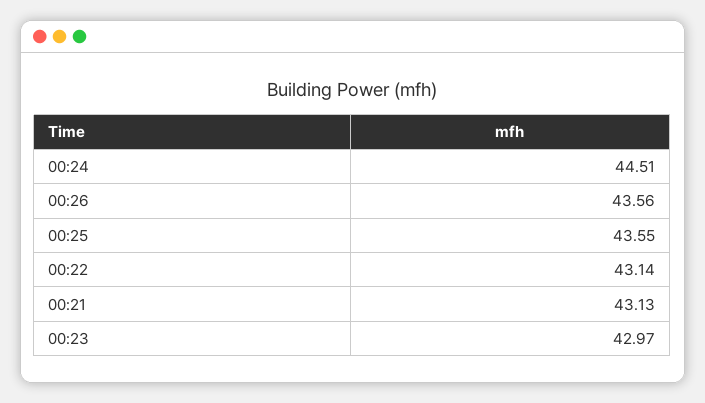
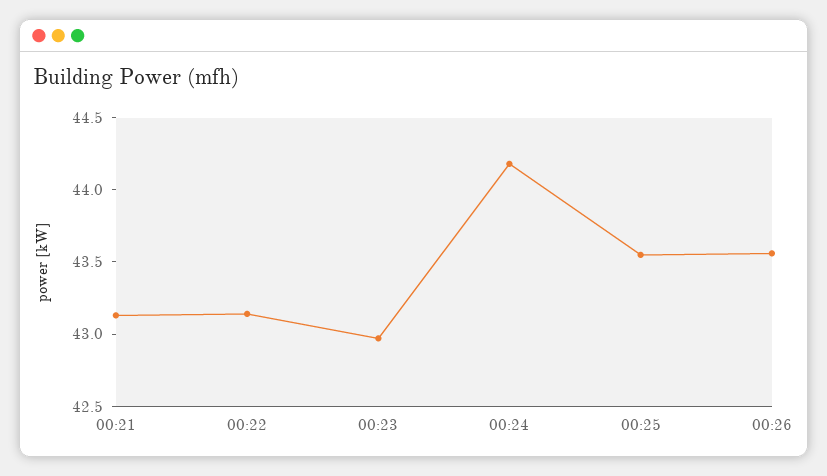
  {
-   "00:24": 44.51,
+   "00:24": 44.2,
    "00:26": 43.56,
    "00:25": 43.55,
    "00:22": 43.14,
    "00:21": 43.13,
    "00:23": 42.97
  }

